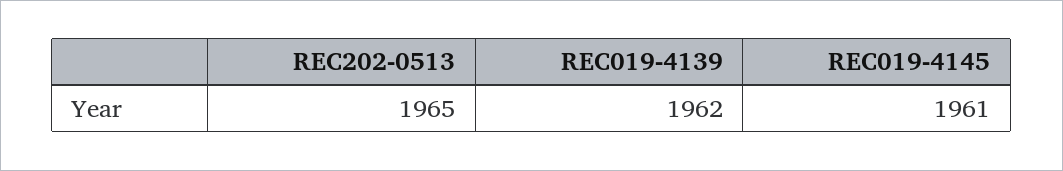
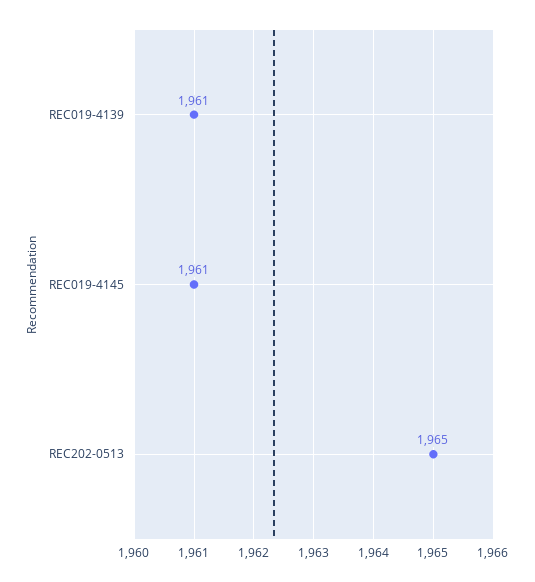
  {
    "REC202-0513": 1965,
-   "REC019-4139": 1962,
+   "REC019-4139": 1961,
    "REC019-4145": 1961
  }

